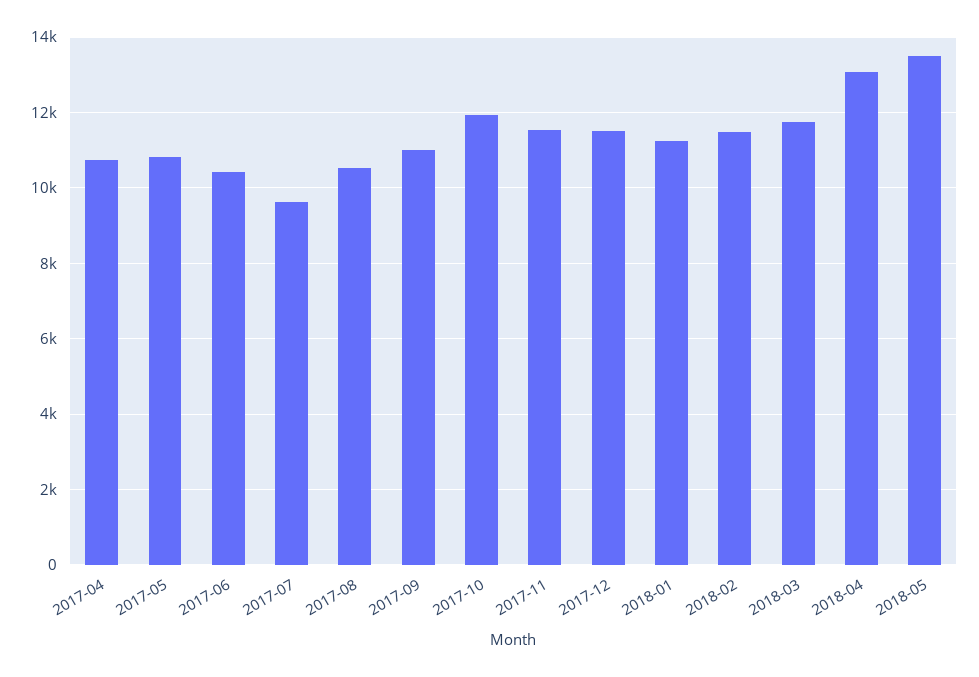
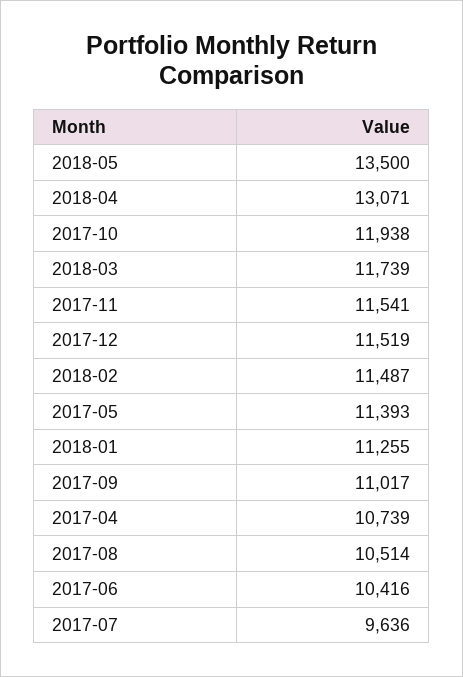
  {
    "2017-04": 10739,
-   "2017-05": 10800,
+   "2017-05": 11393,
    "2017-06": 10416,
    "2017-07": 9636,
    "2017-08": 10514,
    "2017-09": 11017,
    "2017-10": 11938,
    "2017-11": 11541,
    "2017-12": 11519,
    "2018-01": 11255,
    "2018-02": 11487,
    "2018-03": 11739,
    "2018-04": 13071,
    "2018-05": 13500
  }

